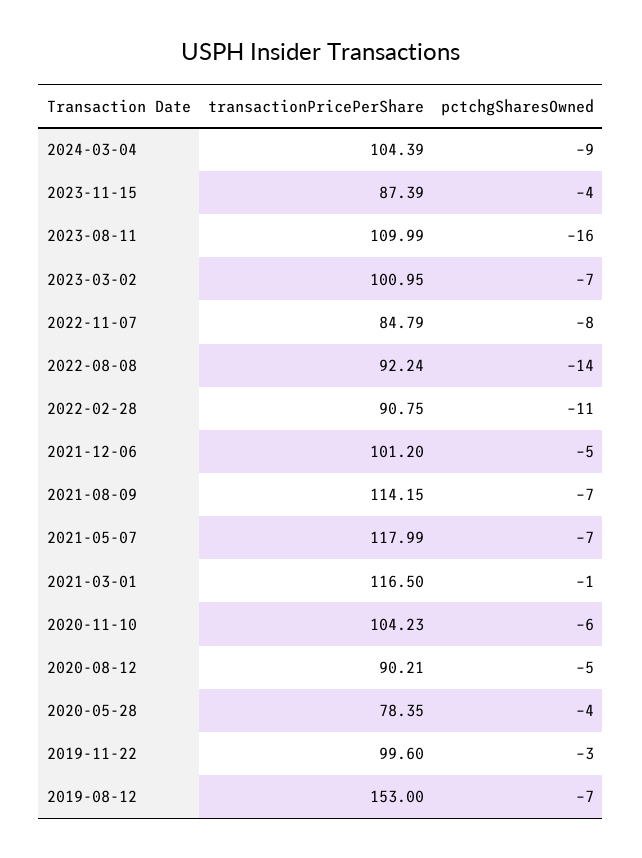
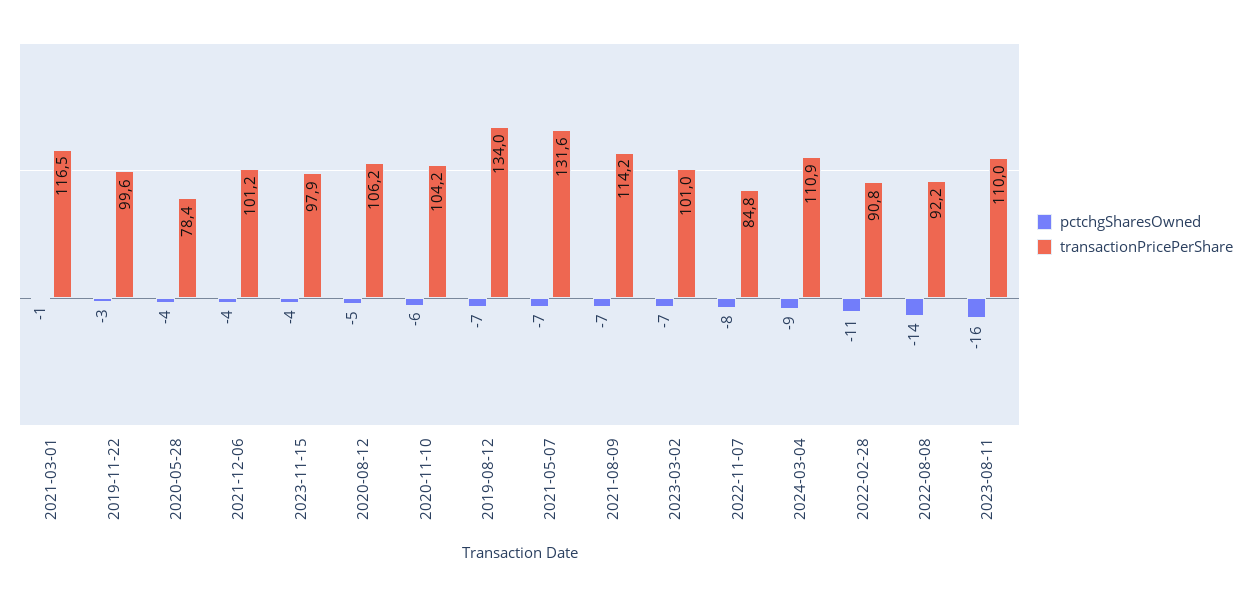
  {
    "transactionPricePerShare": {
-     "2024-03-04": 104.39,
+     "2024-03-04": 110.9,
-     "2023-11-15": 87.39,
+     "2023-11-15": 97.9,
      "2023-08-11": 109.99,
      "2023-03-02": 100.95,
      "2022-11-07": 84.79,
      "2022-08-08": 92.24,
      "2022-02-28": 90.75,
      "2021-12-06": 101.2,
      "2021-08-09": 114.15,
-     "2021-05-07": 117.99,
+     "2021-05-07": 131.6,
      "2021-03-01": 116.5,
      "2020-11-10": 104.23,
-     "2020-08-12": 90.21,
+     "2020-08-12": 106.2,
      "2020-05-28": 78.35,
      "2019-11-22": 99.6,
-     "2019-08-12": 153
+     "2019-08-12": 134
    },
    "pctchgSharesOwned": {
      "2024-03-04": -9,
      "2023-11-15": -4,
      "2023-08-11": -16,
      "2023-03-02": -7,
      "2022-11-07": -8,
      "2022-08-08": -14,
      "2022-02-28": -11,
-     "2021-12-06": -5,
+     "2021-12-06": -4,
      "2021-08-09": -7,
      "2021-05-07": -7,
      "2021-03-01": -1,
      "2020-11-10": -6,
      "2020-08-12": -5,
      "2020-05-28": -4,
      "2019-11-22": -3,
      "2019-08-12": -7
    }
  }

